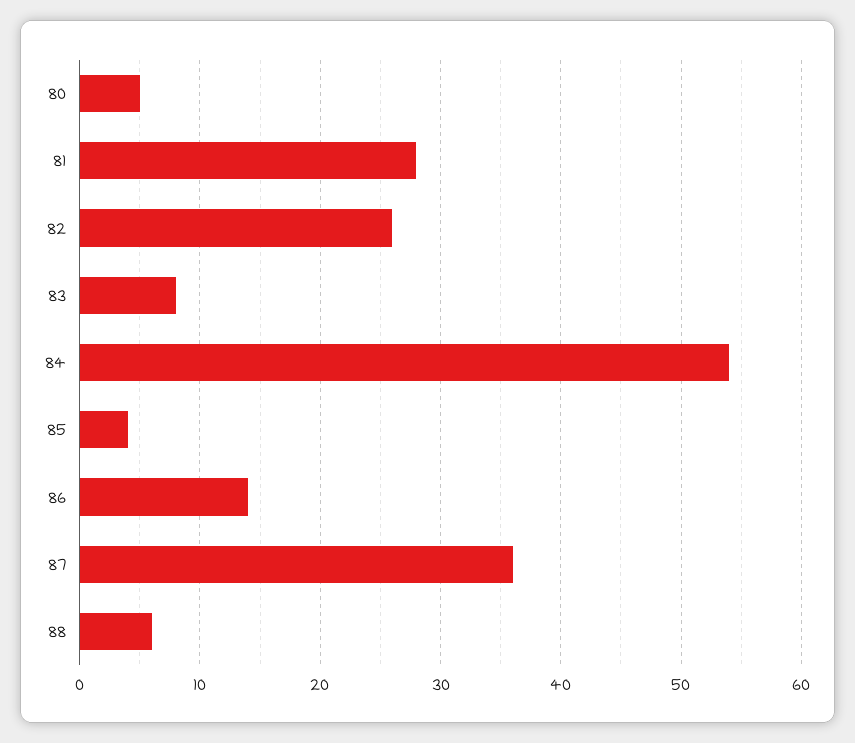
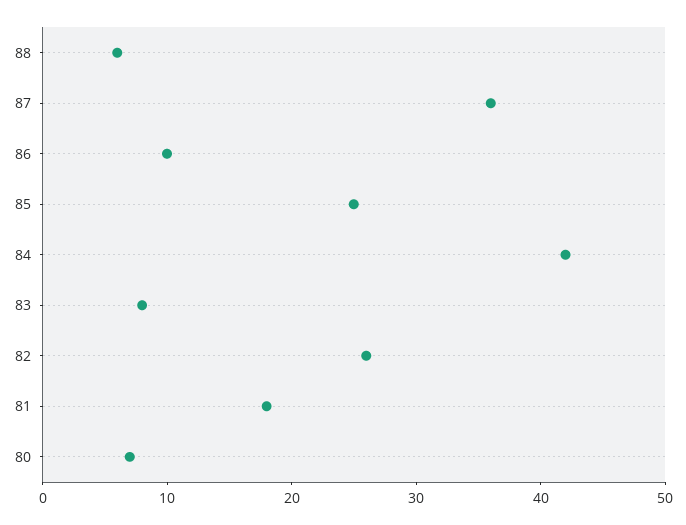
  {
-   "80": 5,
+   "80": 7,
-   "81": 28,
+   "81": 18,
    "82": 26,
    "83": 8,
-   "84": 54,
+   "84": 42,
-   "85": 4,
+   "85": 25,
-   "86": 14,
+   "86": 10,
    "87": 36,
    "88": 6
  }

